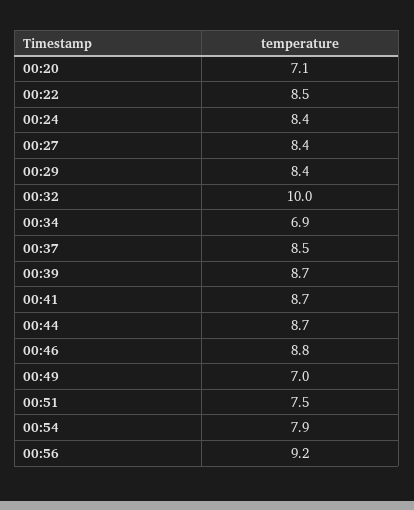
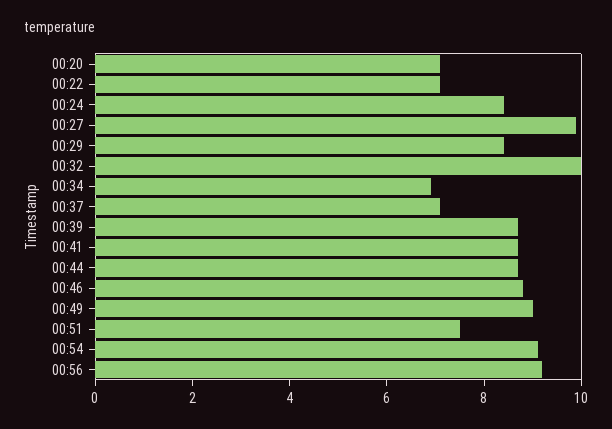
  {
    "00:20": 7.1,
-   "00:22": 8.5,
+   "00:22": 7,
    "00:24": 8.4,
-   "00:27": 8.4,
+   "00:27": 10,
    "00:29": 8.4,
    "00:32": 10,
    "00:34": 6.9,
-   "00:37": 8.5,
+   "00:37": 7,
    "00:39": 8.7,
    "00:41": 8.7,
    "00:44": 8.7,
    "00:46": 8.8,
-   "00:49": 7,
+   "00:49": 9,
    "00:51": 7.5,
-   "00:54": 7.9,
+   "00:54": 9,
    "00:56": 9.2
  }

